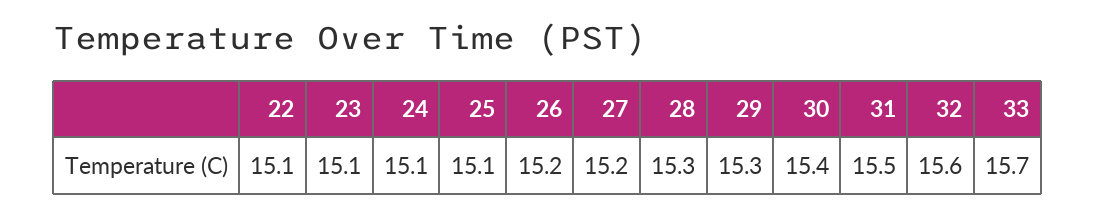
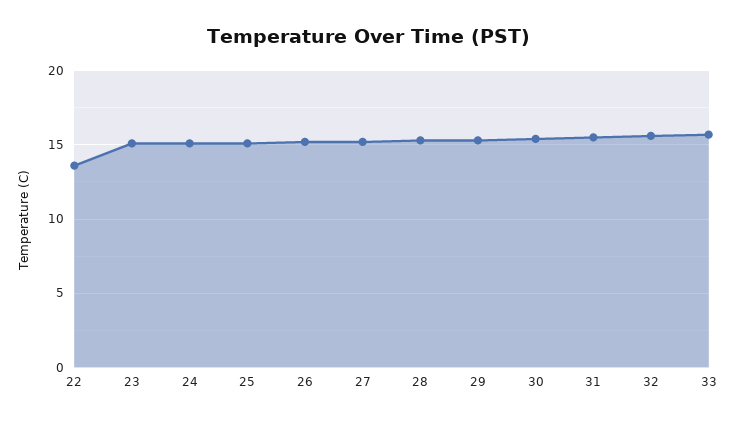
  {
-   "22": 15.1,
+   "22": 13.5,
    "23": 15.1,
    "24": 15.1,
    "25": 15.1,
    "26": 15.2,
    "27": 15.2,
    "28": 15.3,
    "29": 15.3,
    "30": 15.4,
    "31": 15.5,
    "32": 15.6,
    "33": 15.7
  }

